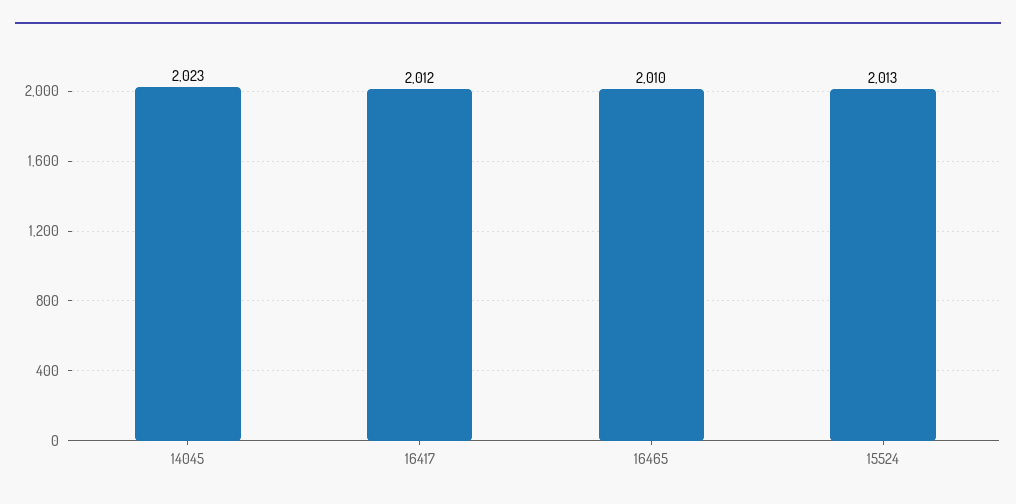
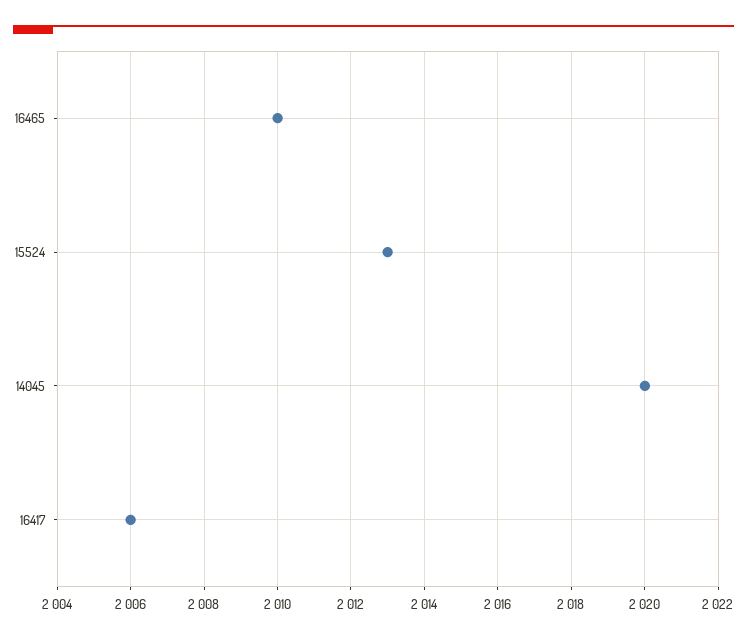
  {
-   "14045": 2023,
+   "14045": 2020,
-   "16417": 2012,
+   "16417": 2006,
    "16465": 2010,
    "15524": 2013
  }

